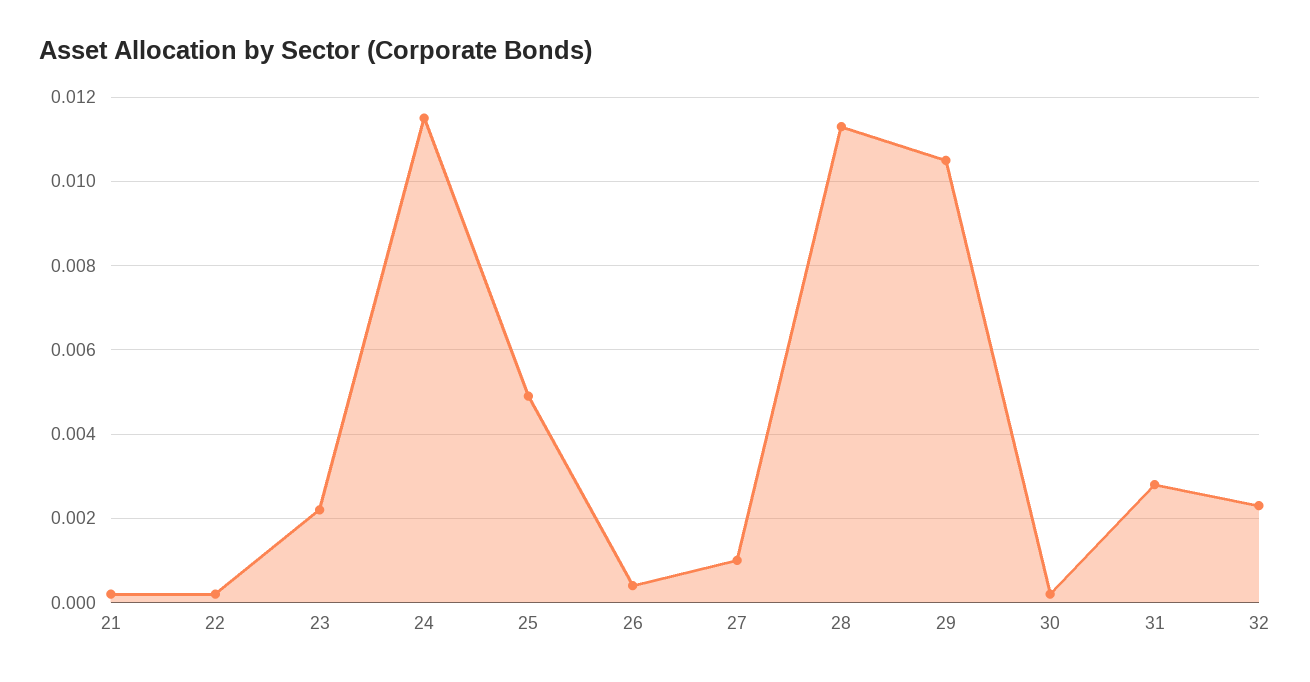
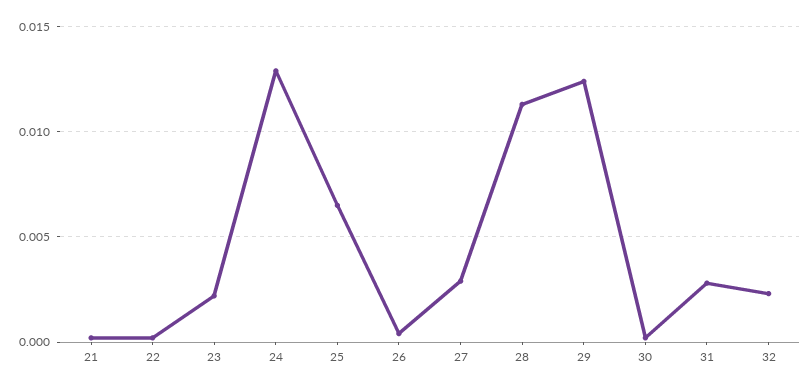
  {
    "21": 0,
    "22": 0,
    "23": 0.002,
-   "24": 0.0115,
+   "24": 0.013,
-   "25": 0.005,
+   "25": 0.0065,
    "26": 0.0005,
-   "27": 0.001,
+   "27": 0.003,
    "28": 0.0115,
-   "29": 0.0105,
+   "29": 0.0125,
    "30": 0,
    "31": 0.003,
    "32": 0.0025
  }

